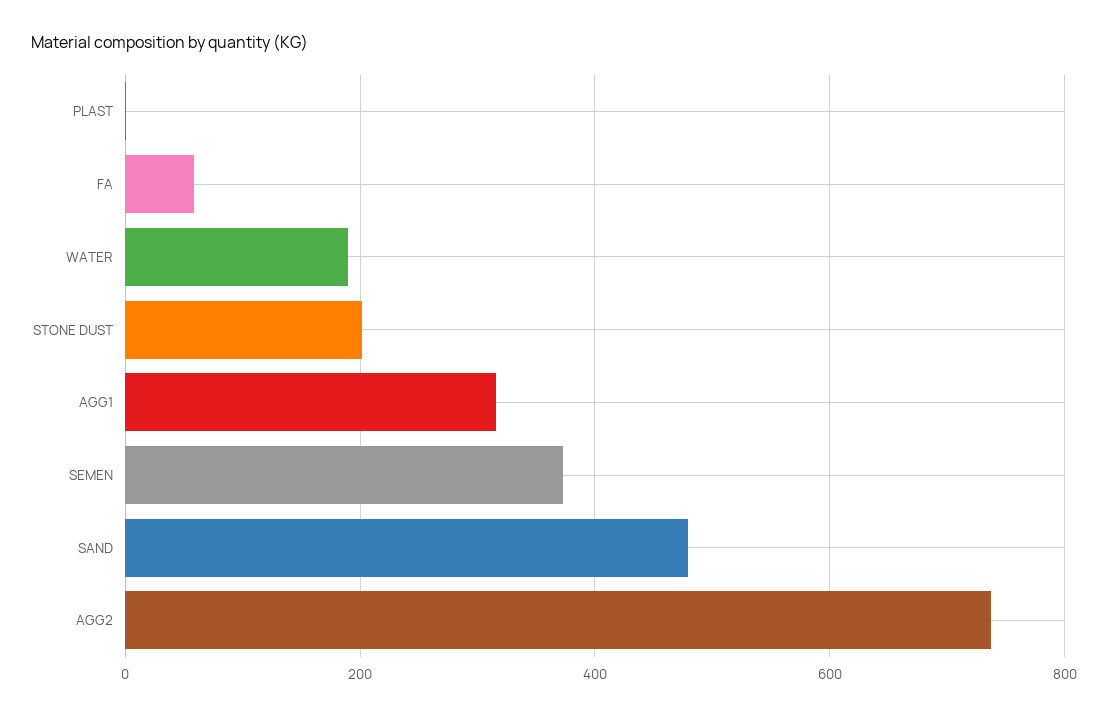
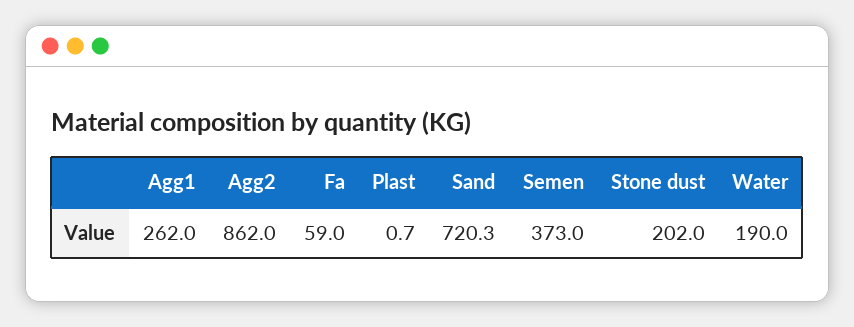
  {
    "PLAST": 0.7,
    "FA": 59,
    "WATER": 190,
    "STONE DUST": 202,
-   "AGG1": 320,
+   "AGG1": 262,
    "SEMEN": 373,
-   "SAND": 480,
+   "SAND": 720.3,
-   "AGG2": 740
+   "AGG2": 862
  }

